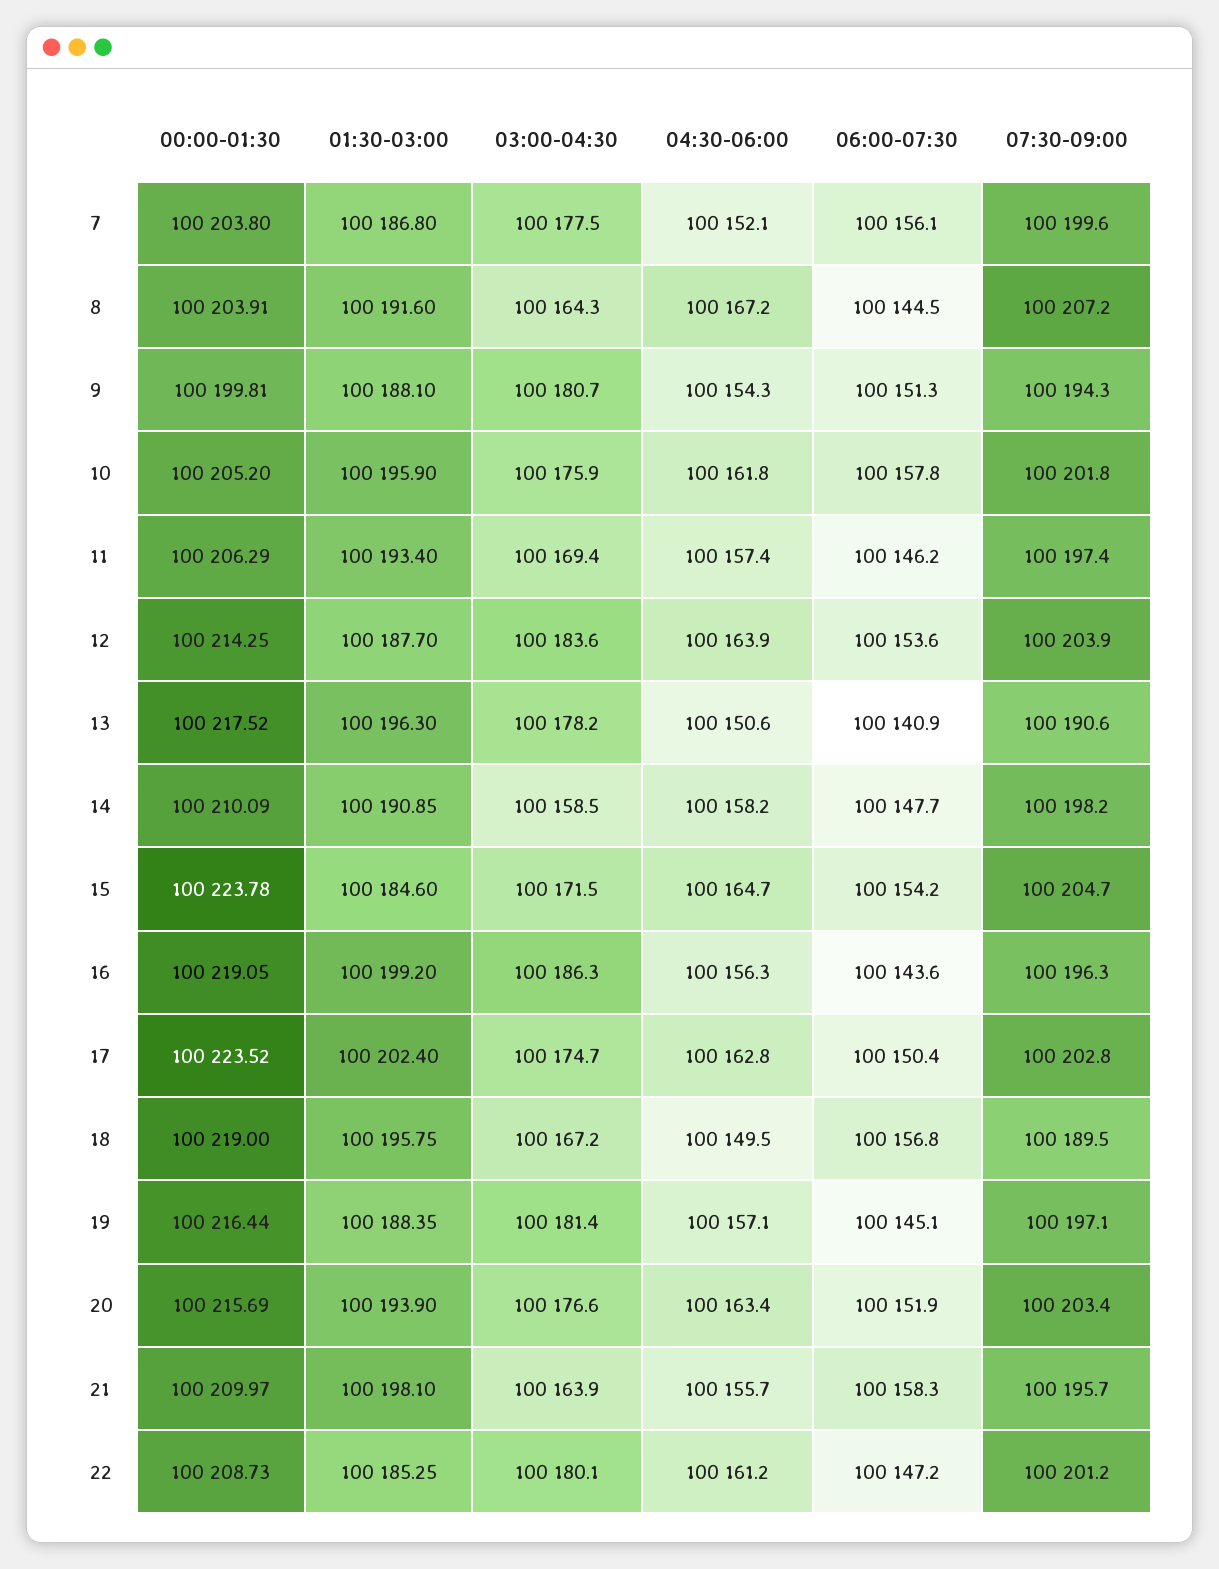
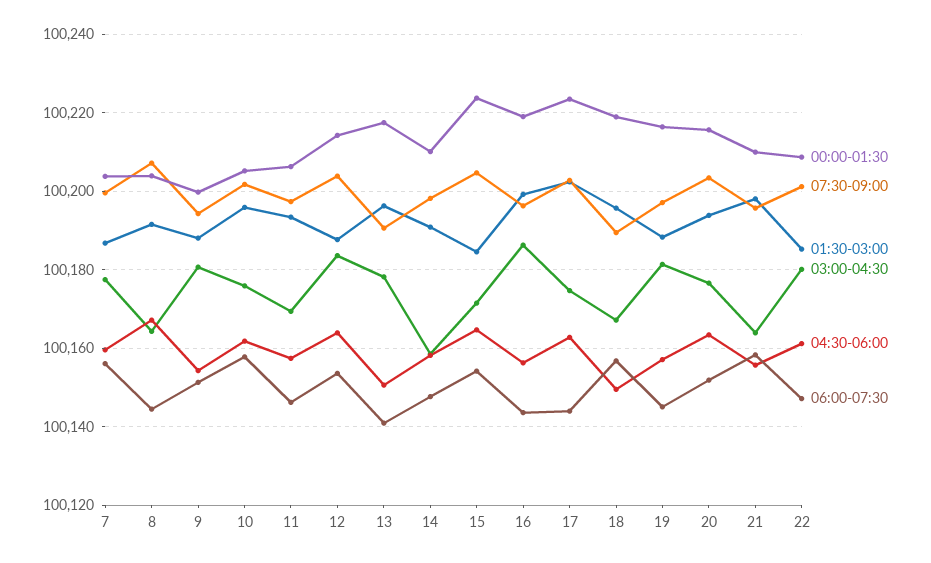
  {
    "00:00-01:30": {
      "7": 100203.8,
      "8": 100203.91,
      "9": 100199.81,
      "10": 100205.2,
      "11": 100206.29,
      "12": 100214.25,
      "13": 100217.52,
      "14": 100210.09,
      "15": 100223.78,
      "16": 100219.05,
      "17": 100223.52,
      "18": 100219,
      "19": 100216.44,
      "20": 100215.69,
      "21": 100209.97,
      "22": 100208.73
    },
    "01:30-03:00": {
      "7": 100186.8,
      "8": 100191.6,
      "9": 100188.1,
      "10": 100195.9,
      "11": 100193.4,
      "12": 100187.7,
      "13": 100196.3,
      "14": 100190.85,
      "15": 100184.6,
      "16": 100199.2,
      "17": 100202.4,
      "18": 100195.75,
      "19": 100188.35,
      "20": 100193.9,
      "21": 100198.1,
      "22": 100185.25
    },
    "03:00-04:30": {
      "7": 100177.5,
      "8": 100164.3,
      "9": 100180.7,
      "10": 100175.9,
      "11": 100169.4,
      "12": 100183.6,
      "13": 100178.2,
      "14": 100158.5,
      "15": 100171.5,
      "16": 100186.3,
      "17": 100174.7,
      "18": 100167.2,
      "19": 100181.4,
      "20": 100176.6,
      "21": 100163.9,
      "22": 100180.1
    },
    "04:30-06:00": {
-     "7": 100152.1,
+     "7": 100160,
      "8": 100167.2,
      "9": 100154.3,
      "10": 100161.8,
      "11": 100157.4,
      "12": 100163.9,
      "13": 100150.6,
      "14": 100158.2,
      "15": 100164.7,
      "16": 100156.3,
      "17": 100162.8,
      "18": 100149.5,
      "19": 100157.1,
      "20": 100163.4,
      "21": 100155.7,
      "22": 100161.2
    },
    "06:00-07:30": {
      "7": 100156.1,
      "8": 100144.5,
      "9": 100151.3,
      "10": 100157.8,
      "11": 100146.2,
      "12": 100153.6,
      "13": 100140.9,
      "14": 100147.7,
      "15": 100154.2,
      "16": 100143.6,
-     "17": 100150.4,
+     "17": 100144,
      "18": 100156.8,
      "19": 100145.1,
      "20": 100151.9,
      "21": 100158.3,
      "22": 100147.2
    },
    "07:30-09:00": {
      "7": 100199.6,
      "8": 100207.2,
      "9": 100194.3,
      "10": 100201.8,
      "11": 100197.4,
      "12": 100203.9,
      "13": 100190.6,
      "14": 100198.2,
      "15": 100204.7,
      "16": 100196.3,
      "17": 100202.8,
      "18": 100189.5,
      "19": 100197.1,
      "20": 100203.4,
      "21": 100195.7,
      "22": 100201.2
    }
  }

